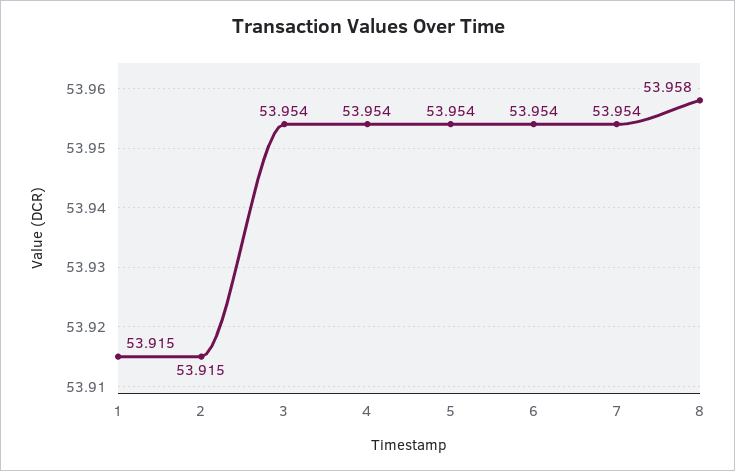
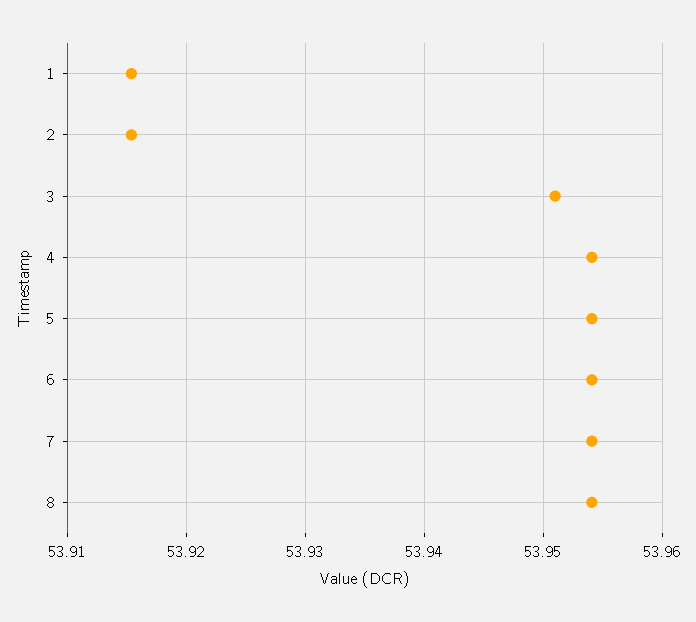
  {
    "1": 53.915,
    "2": 53.915,
-   "3": 53.954,
+   "3": 53.951,
    "4": 53.954,
    "5": 53.954,
    "6": 53.954,
    "7": 53.954,
-   "8": 53.958
+   "8": 53.954
  }

